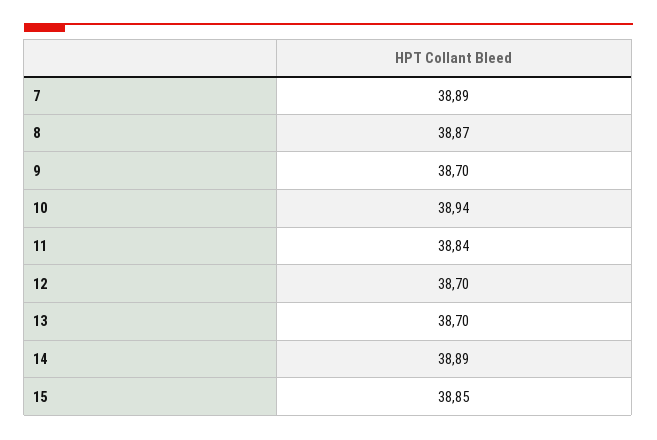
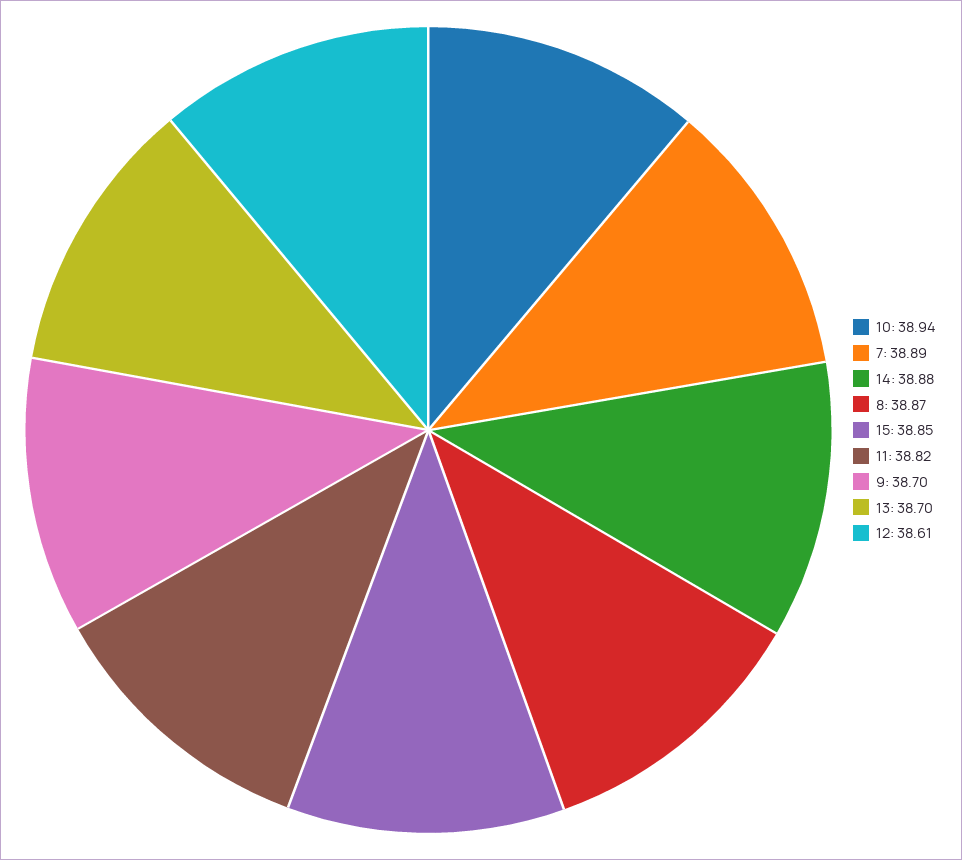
  {
    "7": 38.89,
    "8": 38.87,
    "9": 38.7,
    "10": 38.94,
-   "11": 38.84,
+   "11": 38.82,
-   "12": 38.7,
+   "12": 38.61,
    "13": 38.7,
-   "14": 38.89,
+   "14": 38.88,
    "15": 38.85
  }

